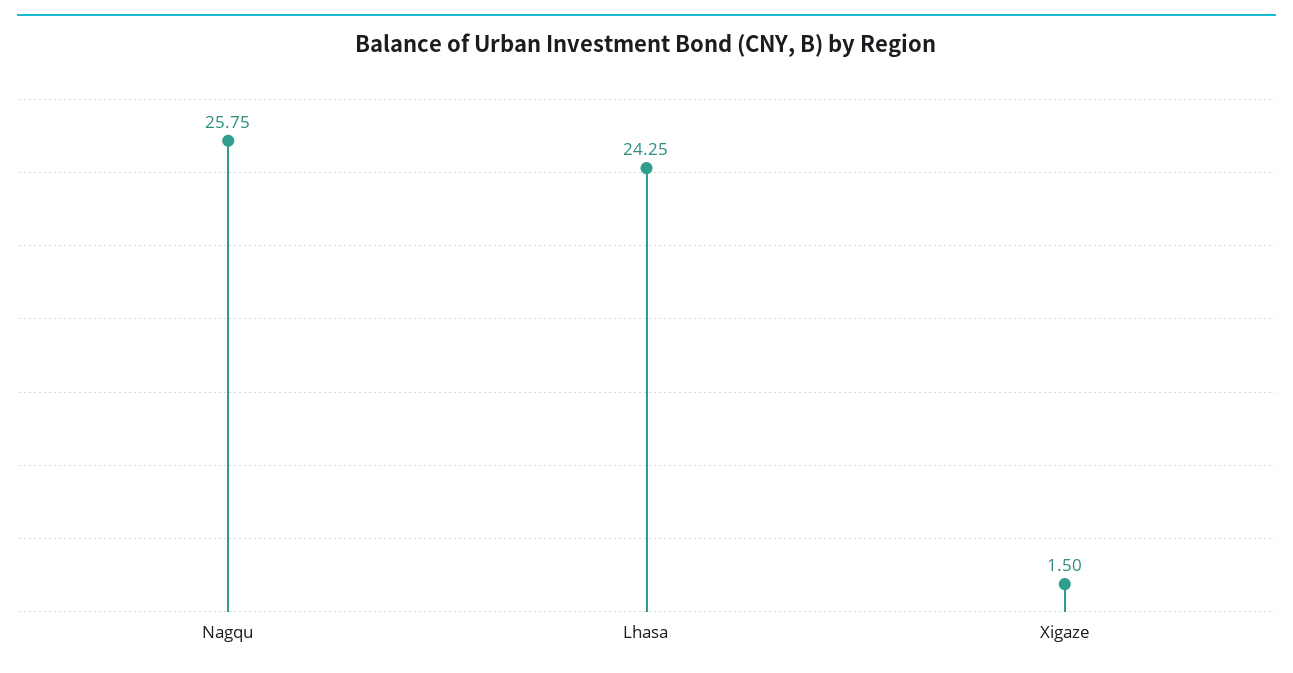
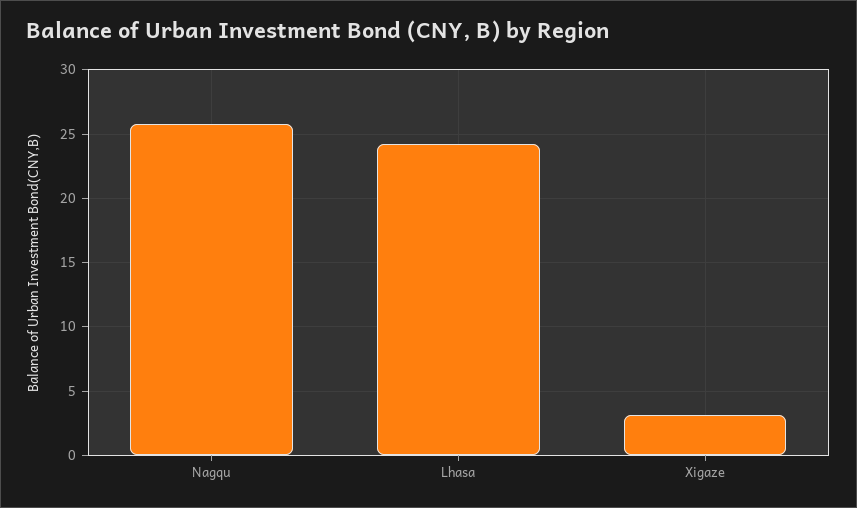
  {
    "Nagqu": 25.75,
    "Lhasa": 24.25,
-   "Xigaze": 1.5
+   "Xigaze": 3
  }

